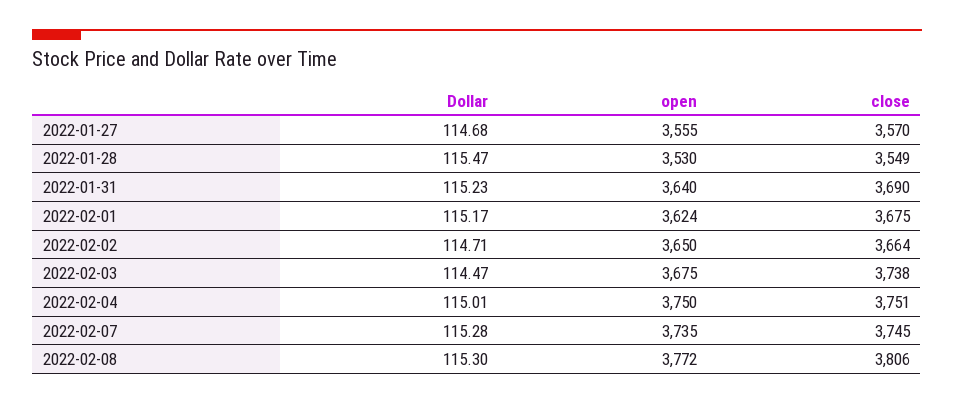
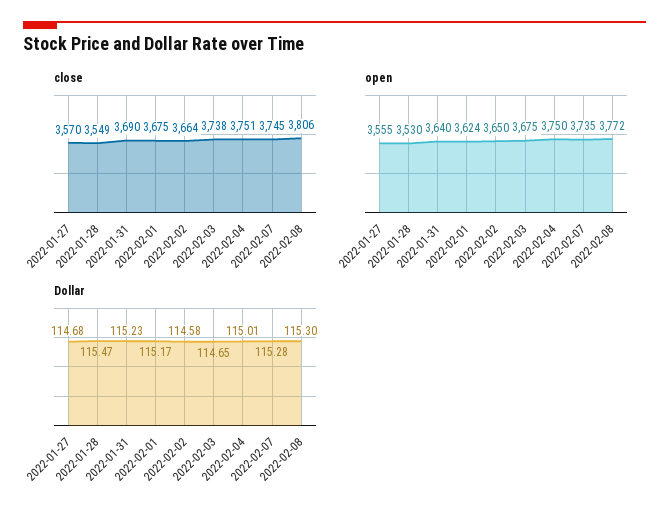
  {
    "Dollar": {
      "2022-01-27": 114.68,
      "2022-01-28": 115.47,
      "2022-01-31": 115.23,
      "2022-02-01": 115.17,
-     "2022-02-02": 114.71,
+     "2022-02-02": 114.58,
-     "2022-02-03": 114.47,
+     "2022-02-03": 114.65,
      "2022-02-04": 115.01,
      "2022-02-07": 115.28,
      "2022-02-08": 115.3
    },
    "open": {
      "2022-01-27": 3555,
      "2022-01-28": 3530,
      "2022-01-31": 3640,
      "2022-02-01": 3624,
      "2022-02-02": 3650,
      "2022-02-03": 3675,
      "2022-02-04": 3750,
      "2022-02-07": 3735,
      "2022-02-08": 3772
    },
    "close": {
      "2022-01-27": 3570,
      "2022-01-28": 3549,
      "2022-01-31": 3690,
      "2022-02-01": 3675,
      "2022-02-02": 3664,
      "2022-02-03": 3738,
      "2022-02-04": 3751,
      "2022-02-07": 3745,
      "2022-02-08": 3806
    }
  }

